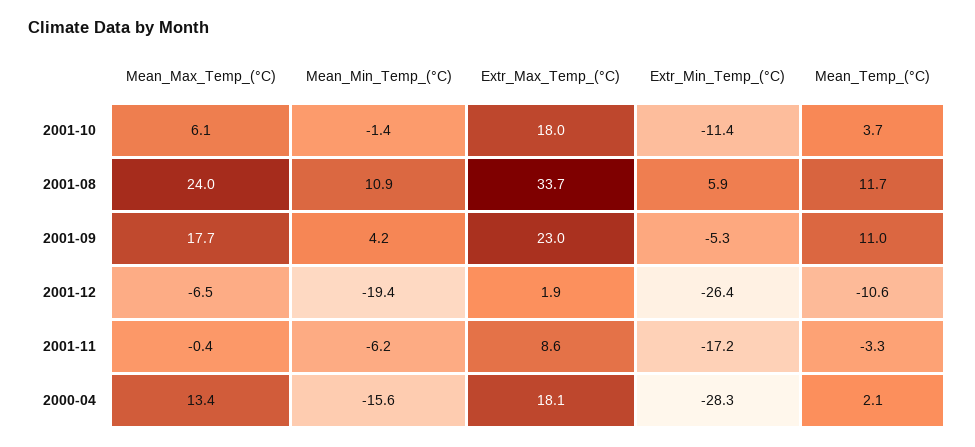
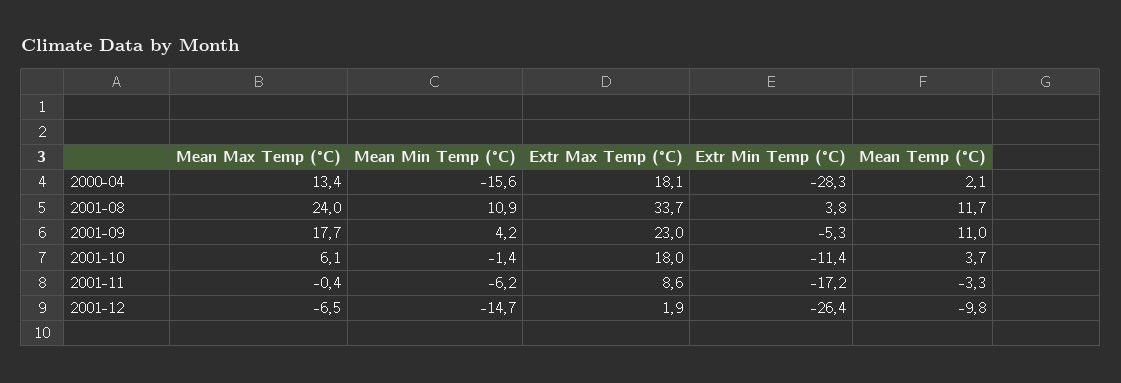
  {
    "Mean_Max_Temp_(°C)": {
      "2001-10": 6.1,
      "2001-08": 24,
      "2001-09": 17.7,
      "2001-12": -6.5,
      "2001-11": -0.4,
      "2000-04": 13.4
    },
    "Mean_Min_Temp_(°C)": {
      "2001-10": -1.4,
      "2001-08": 10.9,
      "2001-09": 4.2,
-     "2001-12": -19.4,
+     "2001-12": -14.7,
      "2001-11": -6.2,
      "2000-04": -15.6
    },
    "Extr_Max_Temp_(°C)": {
      "2001-10": 18,
      "2001-08": 33.7,
      "2001-09": 23,
      "2001-12": 1.9,
      "2001-11": 8.6,
      "2000-04": 18.1
    },
    "Extr_Min_Temp_(°C)": {
      "2001-10": -11.4,
-     "2001-08": 5.9,
+     "2001-08": 3.8,
      "2001-09": -5.3,
      "2001-12": -26.4,
      "2001-11": -17.2,
      "2000-04": -28.3
    },
    "Mean_Temp_(°C)": {
      "2001-10": 3.7,
      "2001-08": 11.7,
      "2001-09": 11,
-     "2001-12": -10.6,
+     "2001-12": -9.8,
      "2001-11": -3.3,
      "2000-04": 2.1
    }
  }

